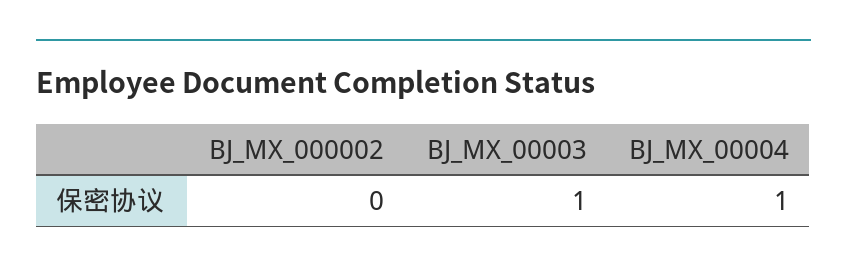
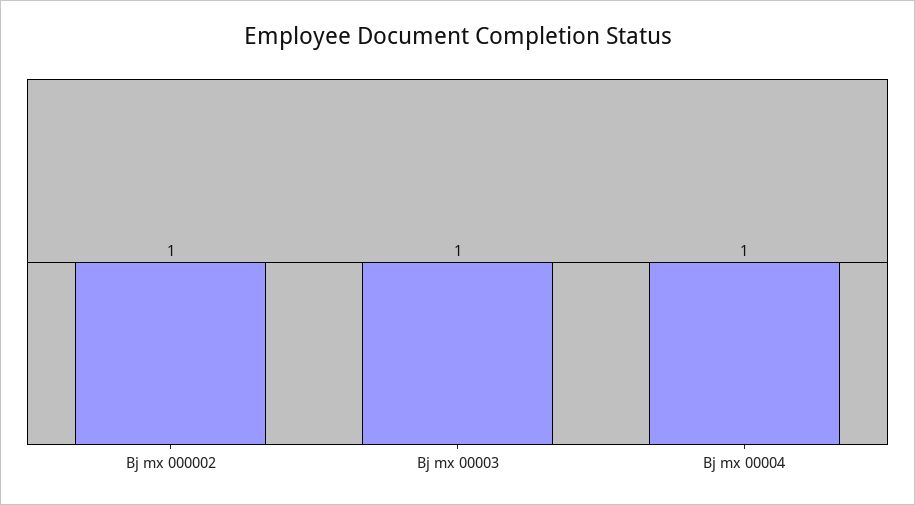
  {
-   "BJ_MX_000002": 0,
+   "BJ_MX_000002": 1,
    "BJ_MX_00003": 1,
    "BJ_MX_00004": 1
  }

